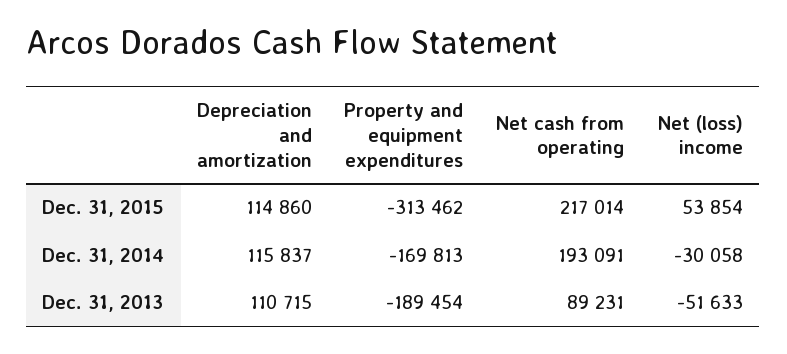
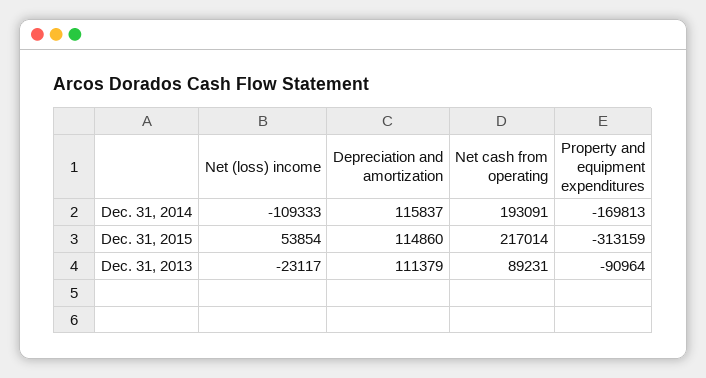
  {
    "Depreciation and amortization": {
      "Dec. 31, 2015": 114860,
      "Dec. 31, 2014": 115837,
-     "Dec. 31, 2013": 110715
+     "Dec. 31, 2013": 111379
    },
    "Property and equipment expenditures": {
-     "Dec. 31, 2015": -313462,
+     "Dec. 31, 2015": -313159,
      "Dec. 31, 2014": -169813,
-     "Dec. 31, 2013": -189454
+     "Dec. 31, 2013": -90964
    },
    "Net cash from operating": {
      "Dec. 31, 2015": 217014,
      "Dec. 31, 2014": 193091,
      "Dec. 31, 2013": 89231
    },
    "Net (loss) income": {
      "Dec. 31, 2015": 53854,
-     "Dec. 31, 2014": -30058,
+     "Dec. 31, 2014": -109333,
-     "Dec. 31, 2013": -51633
+     "Dec. 31, 2013": -23117
    }
  }

